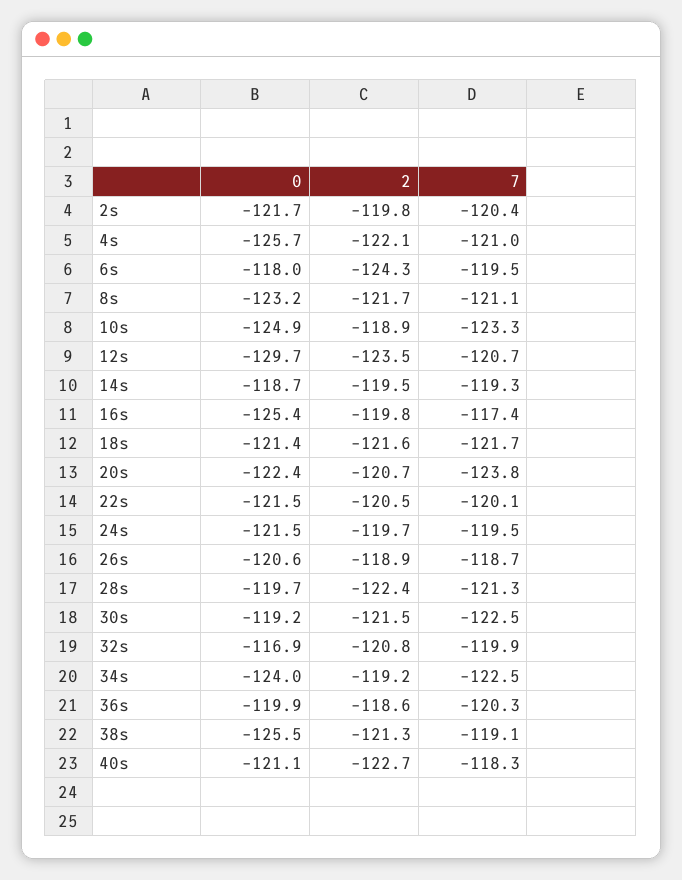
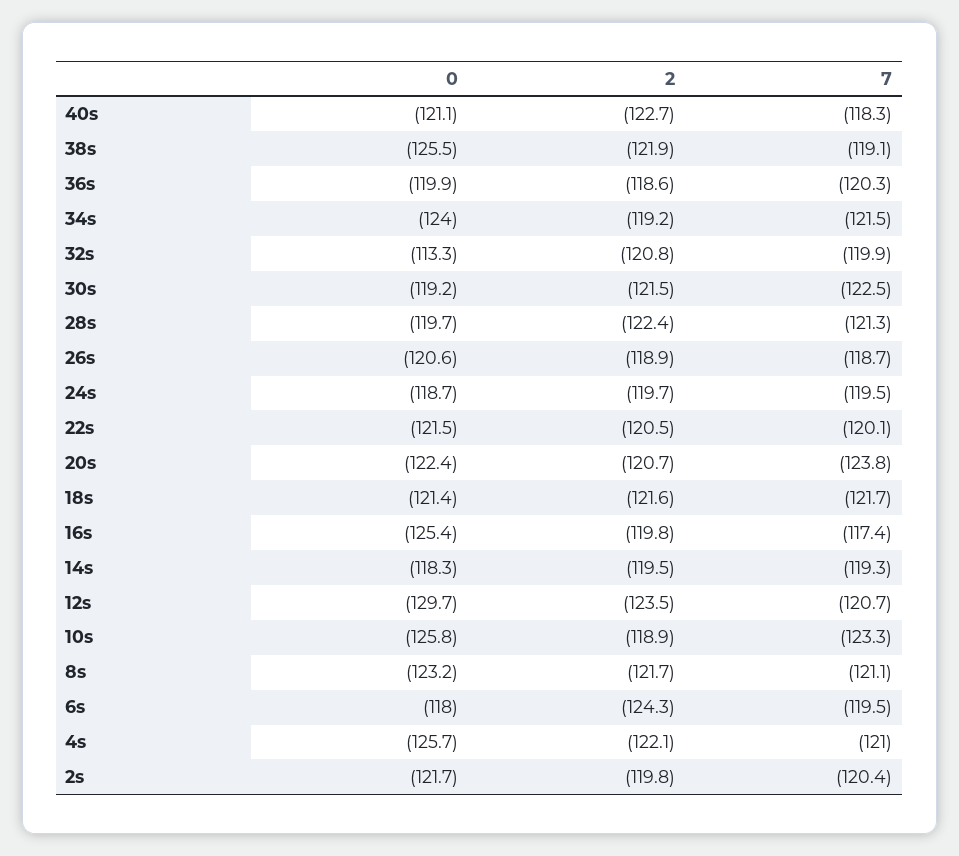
  {
    "0": {
      "2s": -121.7,
      "4s": -125.7,
      "6s": -118,
      "8s": -123.2,
-     "10s": -124.9,
+     "10s": -125.8,
      "12s": -129.7,
-     "14s": -118.7,
+     "14s": -118.3,
      "16s": -125.4,
      "18s": -121.4,
      "20s": -122.4,
      "22s": -121.5,
-     "24s": -121.5,
+     "24s": -118.7,
      "26s": -120.6,
      "28s": -119.7,
      "30s": -119.2,
-     "32s": -116.9,
+     "32s": -113.3,
      "34s": -124,
      "36s": -119.9,
      "38s": -125.5,
      "40s": -121.1
    },
    "2": {
      "2s": -119.8,
      "4s": -122.1,
      "6s": -124.3,
      "8s": -121.7,
      "10s": -118.9,
      "12s": -123.5,
      "14s": -119.5,
      "16s": -119.8,
      "18s": -121.6,
      "20s": -120.7,
      "22s": -120.5,
      "24s": -119.7,
      "26s": -118.9,
      "28s": -122.4,
      "30s": -121.5,
      "32s": -120.8,
      "34s": -119.2,
      "36s": -118.6,
-     "38s": -121.3,
+     "38s": -121.9,
      "40s": -122.7
    },
    "7": {
      "2s": -120.4,
      "4s": -121,
      "6s": -119.5,
      "8s": -121.1,
      "10s": -123.3,
      "12s": -120.7,
      "14s": -119.3,
      "16s": -117.4,
      "18s": -121.7,
      "20s": -123.8,
      "22s": -120.1,
      "24s": -119.5,
      "26s": -118.7,
      "28s": -121.3,
      "30s": -122.5,
      "32s": -119.9,
-     "34s": -122.5,
+     "34s": -121.5,
      "36s": -120.3,
      "38s": -119.1,
      "40s": -118.3
    }
  }

